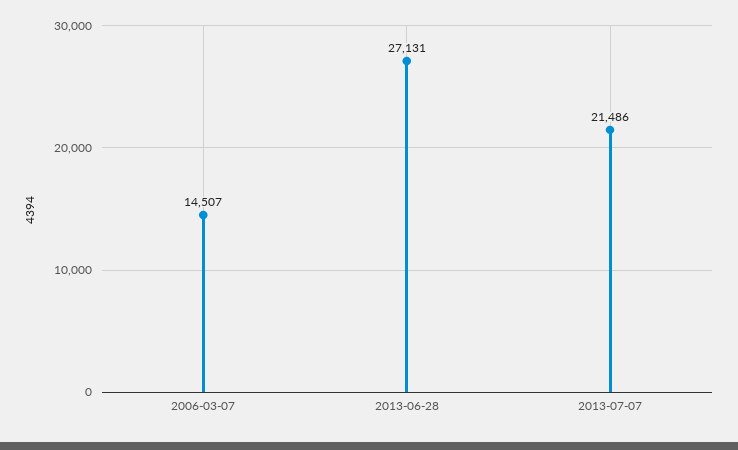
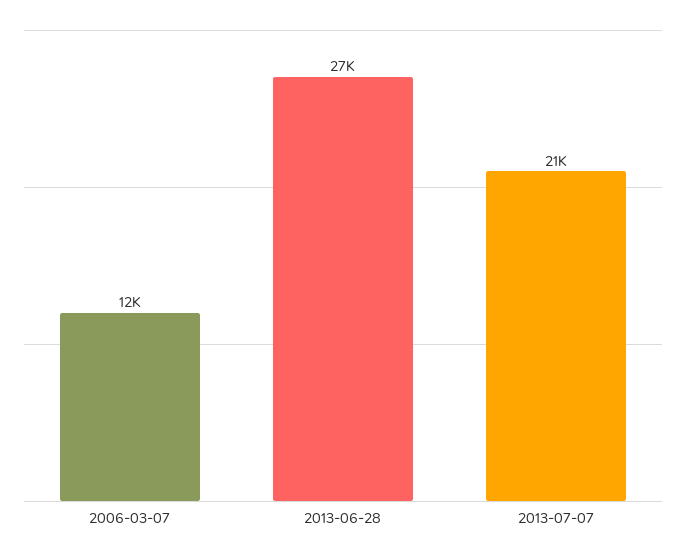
  {
-   "2006-03-07": 14507,
+   "2006-03-07": 12000,
    "2013-06-28": 27131,
    "2013-07-07": 21486
  }

